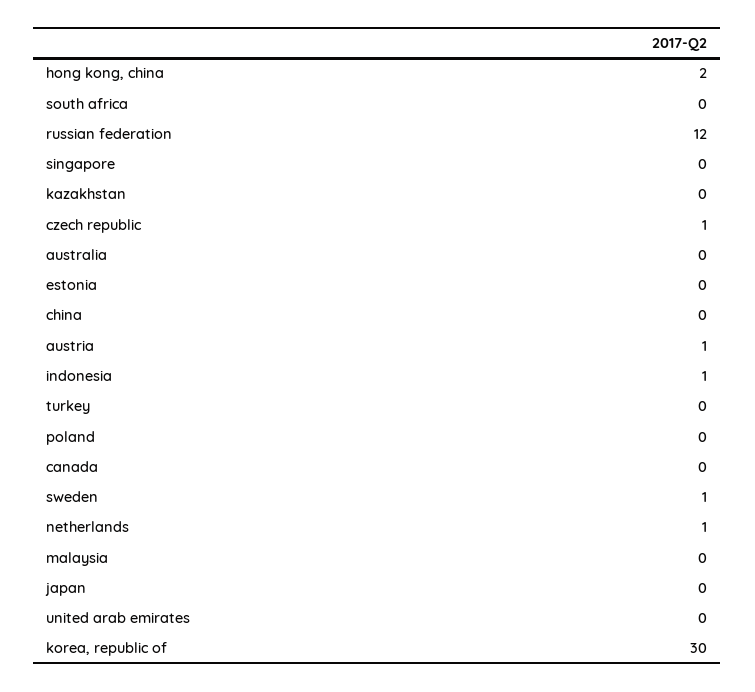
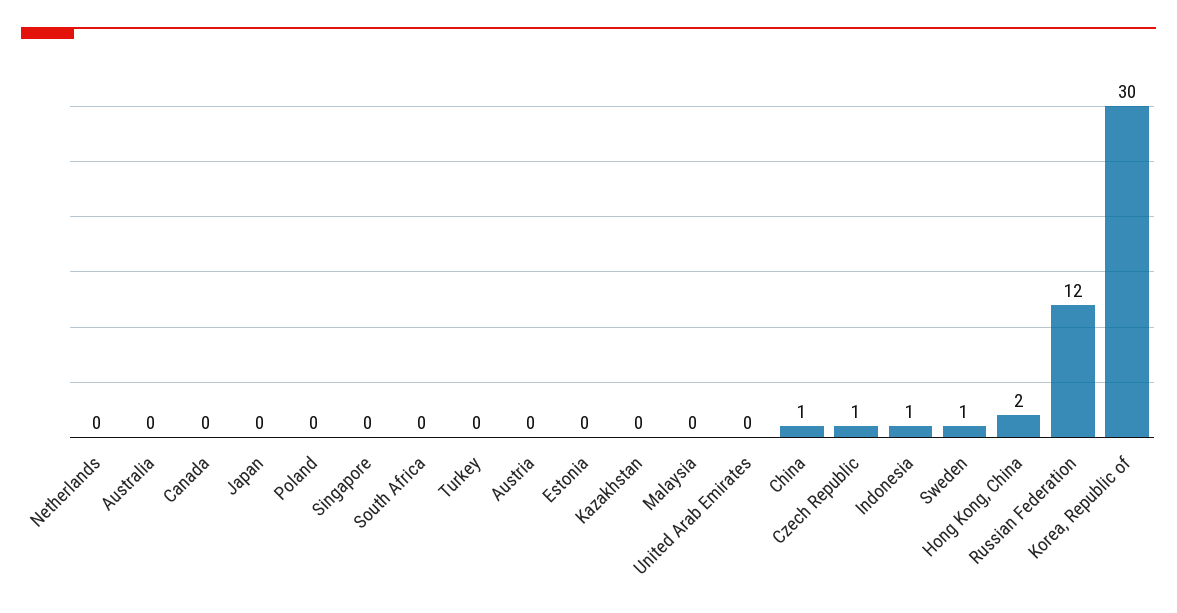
  {
    "hong kong, china": 2,
    "south africa": 0,
    "russian federation": 12,
    "singapore": 0,
    "kazakhstan": 0,
    "czech republic": 1,
    "australia": 0,
    "estonia": 0,
-   "china": 0,
+   "china": 1,
-   "austria": 1,
+   "austria": 0,
    "indonesia": 1,
    "turkey": 0,
    "poland": 0,
    "canada": 0,
    "sweden": 1,
-   "netherlands": 1,
+   "netherlands": 0,
    "malaysia": 0,
    "japan": 0,
    "united arab emirates": 0,
    "korea, republic of": 30
  }

